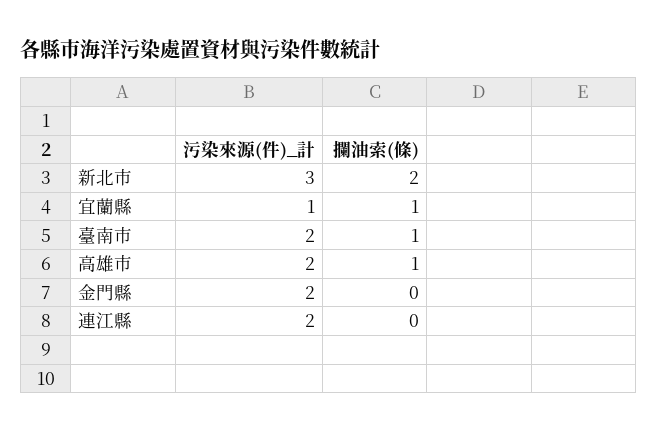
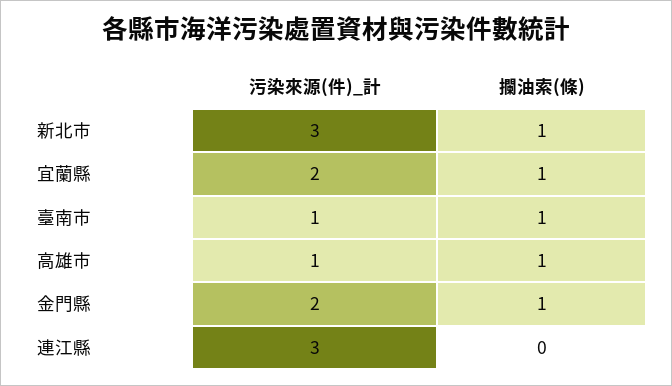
  {
    "污染來源(件)_計": {
      "新北市": 3,
-     "宜蘭縣": 1,
+     "宜蘭縣": 2,
-     "臺南市": 2,
+     "臺南市": 1,
-     "高雄市": 2,
+     "高雄市": 1,
      "金門縣": 2,
-     "連江縣": 2
+     "連江縣": 3
    },
    "攔油索(條)": {
-     "新北市": 2,
+     "新北市": 1,
      "宜蘭縣": 1,
      "臺南市": 1,
      "高雄市": 1,
-     "金門縣": 0,
+     "金門縣": 1,
      "連江縣": 0
    }
  }

